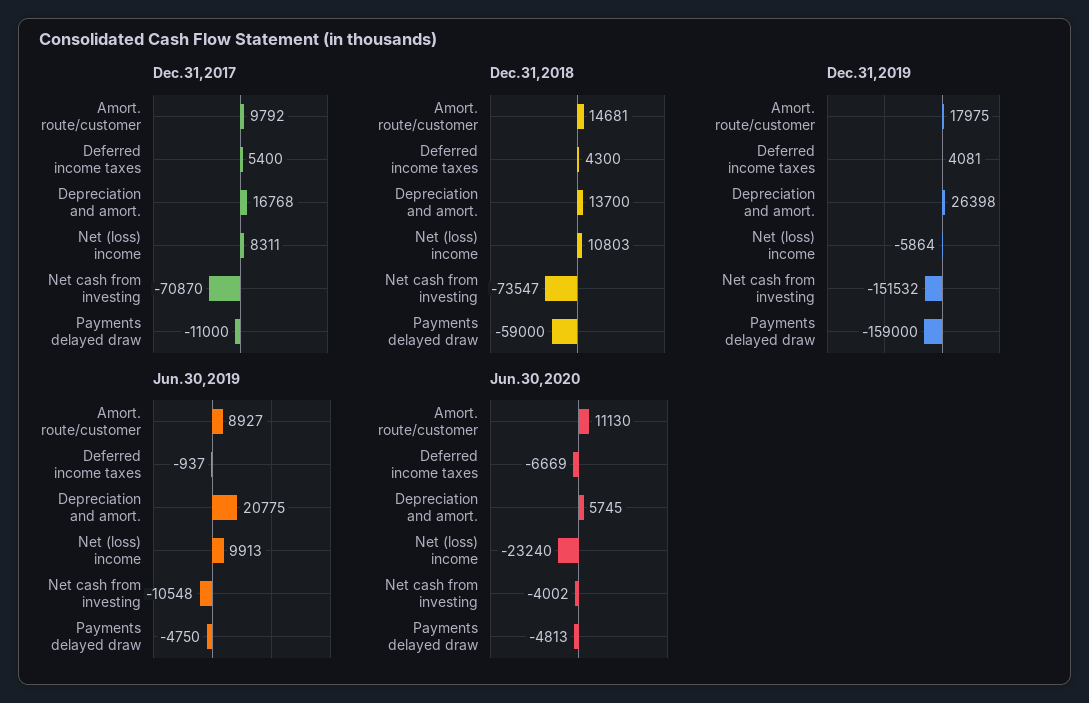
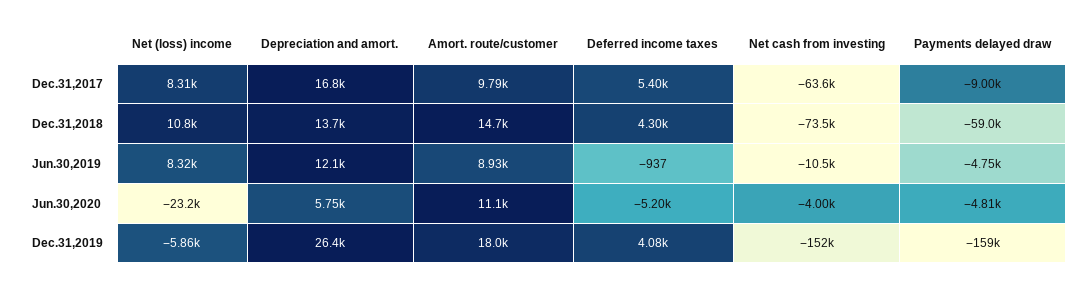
  {
    "Dec.31,2017": {
      "Amort. route/customer": 9792,
      "Deferred income taxes": 5400,
      "Depreciation and amort.": 16768,
      "Net (loss) income": 8311,
-     "Net cash from investing": -70870,
+     "Net cash from investing": -63600,
-     "Payments delayed draw": -11000
+     "Payments delayed draw": -9000
    },
    "Dec.31,2018": {
      "Amort. route/customer": 14681,
      "Deferred income taxes": 4300,
      "Depreciation and amort.": 13700,
      "Net (loss) income": 10803,
      "Net cash from investing": -73547,
      "Payments delayed draw": -59000
    },
    "Dec.31,2019": {
      "Amort. route/customer": 17975,
      "Deferred income taxes": 4081,
      "Depreciation and amort.": 26398,
      "Net (loss) income": -5864,
      "Net cash from investing": -151532,
      "Payments delayed draw": -159000
    },
    "Jun.30,2019": {
      "Amort. route/customer": 8927,
      "Deferred income taxes": -937,
-     "Depreciation and amort.": 20775,
+     "Depreciation and amort.": 12100,
-     "Net (loss) income": 9913,
+     "Net (loss) income": 8320,
      "Net cash from investing": -10548,
      "Payments delayed draw": -4750
    },
    "Jun.30,2020": {
      "Amort. route/customer": 11130,
-     "Deferred income taxes": -6669,
+     "Deferred income taxes": -5200,
      "Depreciation and amort.": 5745,
      "Net (loss) income": -23240,
      "Net cash from investing": -4002,
      "Payments delayed draw": -4813
    }
  }

